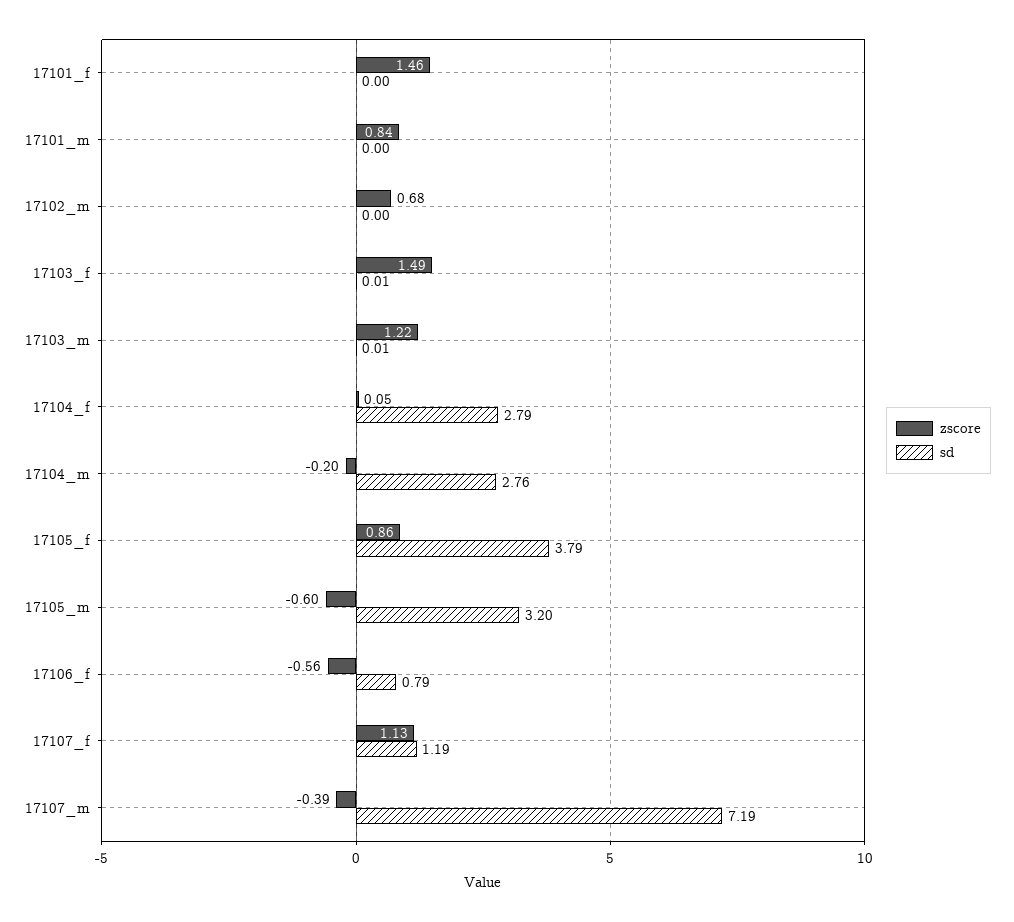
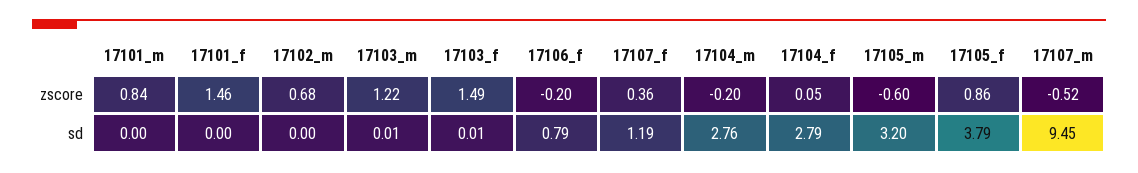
  {
    "zscore": {
      "17101_f": 1.46,
      "17101_m": 0.84,
      "17102_m": 0.68,
      "17103_f": 1.49,
      "17103_m": 1.22,
      "17104_f": 0.05,
      "17104_m": -0.2,
      "17105_f": 0.86,
      "17105_m": -0.6,
-     "17106_f": -0.56,
+     "17106_f": -0.2,
-     "17107_f": 1.13,
+     "17107_f": 0.36,
-     "17107_m": -0.39
+     "17107_m": -0.52
    },
    "sd": {
      "17101_f": 0,
      "17101_m": 0,
      "17102_m": 0,
      "17103_f": 0.01,
      "17103_m": 0.01,
      "17104_f": 2.79,
      "17104_m": 2.76,
      "17105_f": 3.79,
      "17105_m": 3.2,
      "17106_f": 0.79,
      "17107_f": 1.19,
-     "17107_m": 7.19
+     "17107_m": 9.45
    }
  }

